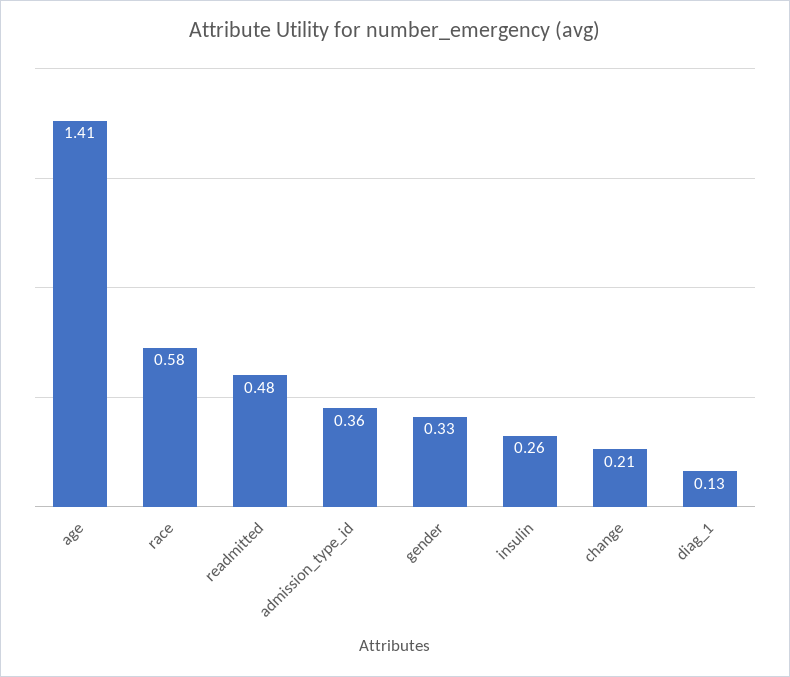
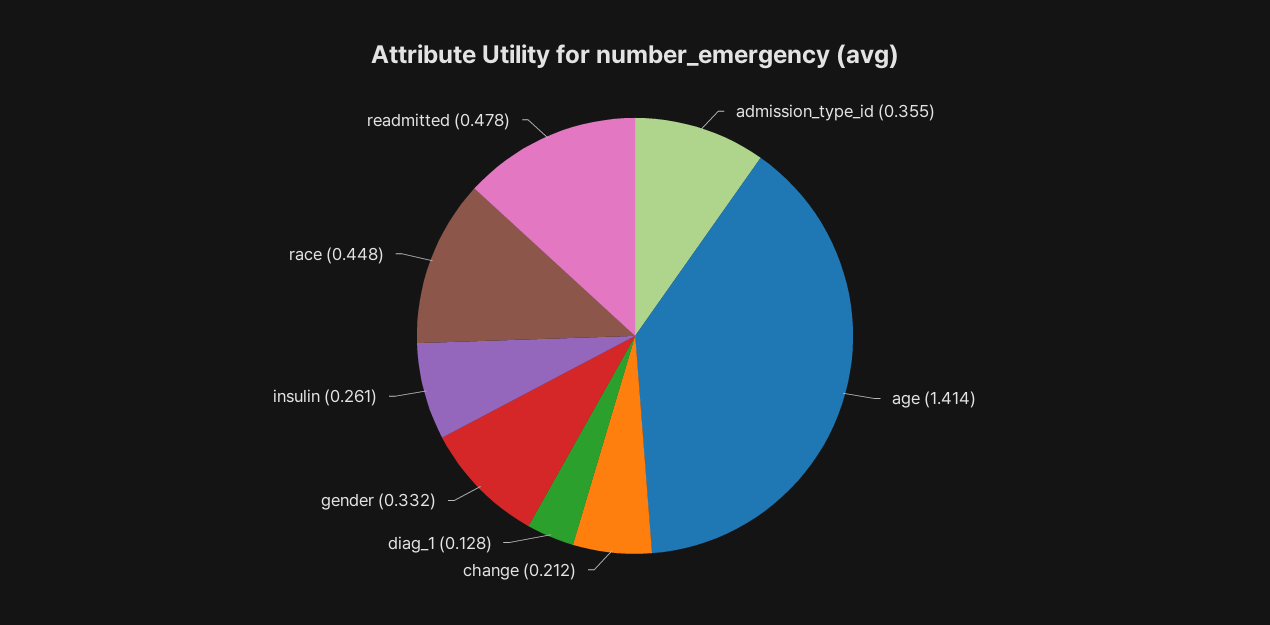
  {
    "age": 1.414,
-   "race": 0.58,
+   "race": 0.448,
    "readmitted": 0.478,
    "admission_type_id": 0.355,
    "gender": 0.332,
    "insulin": 0.261,
    "change": 0.212,
    "diag_1": 0.128
  }

